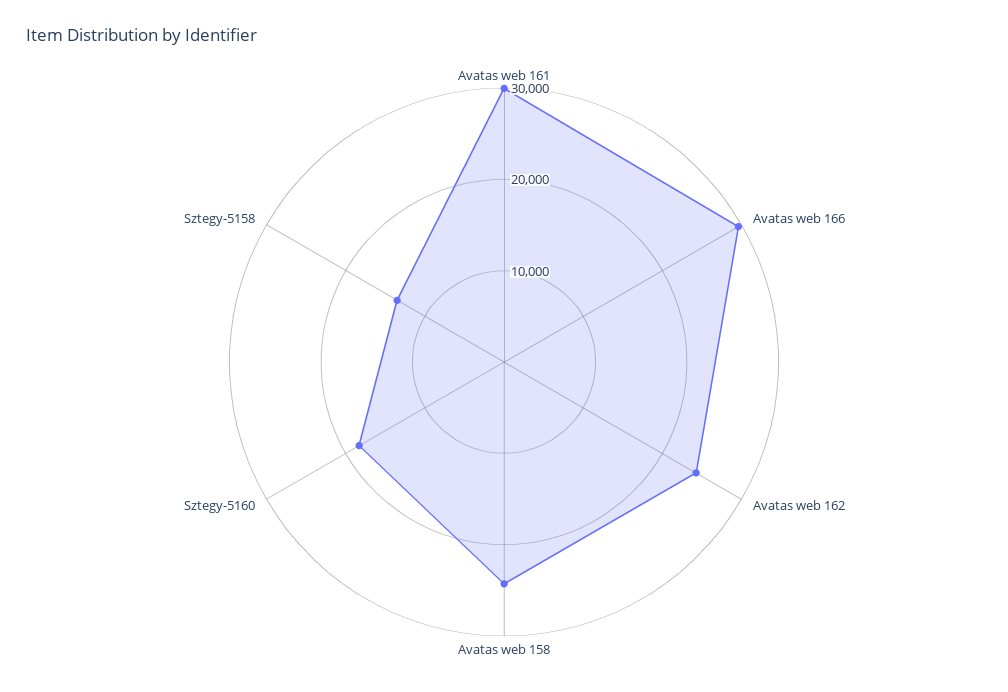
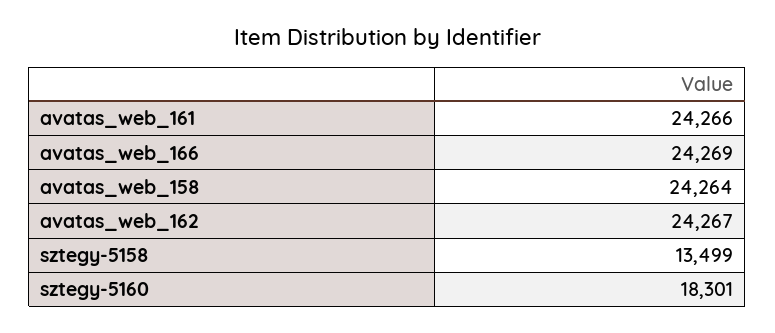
  {
-   "Avatas web 161": 30000,
+   "Avatas web 161": 24266,
-   "Avatas web 166": 30000,
+   "Avatas web 166": 24269,
    "Avatas web 162": 24267,
    "Avatas web 158": 24264,
    "Sztegy-5160": 18301,
    "Sztegy-5158": 13499
  }

